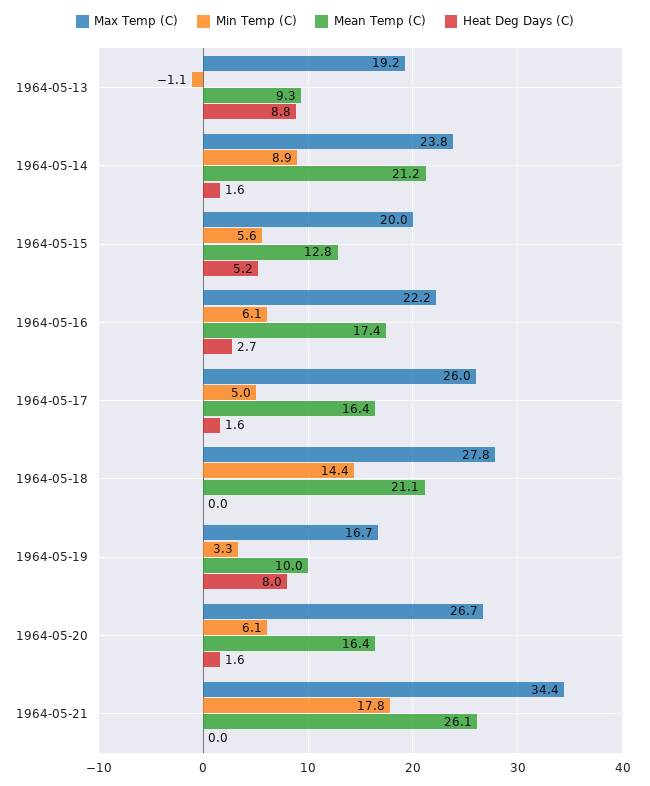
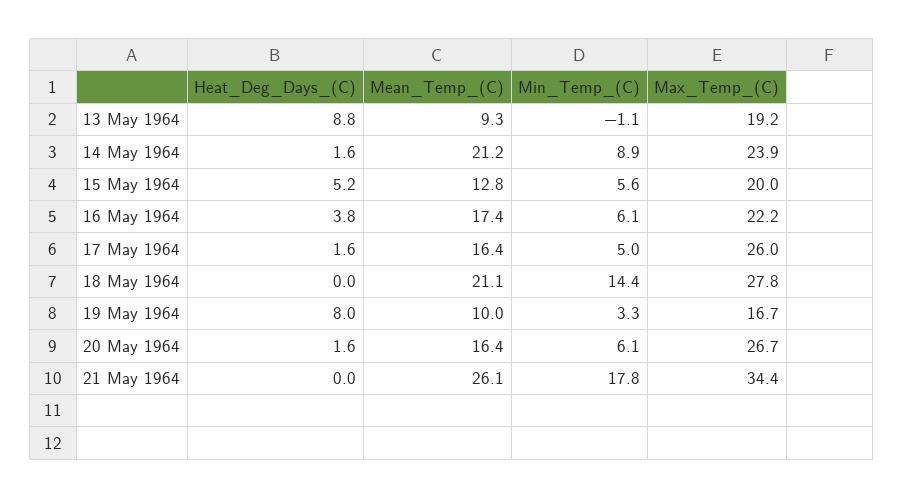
  {
    "Max Temp (C)": {
      "1964-05-13": 19.2,
-     "1964-05-14": 23.8,
+     "1964-05-14": 23.9,
      "1964-05-15": 20,
      "1964-05-16": 22.2,
      "1964-05-17": 26,
      "1964-05-18": 27.8,
      "1964-05-19": 16.7,
      "1964-05-20": 26.7,
      "1964-05-21": 34.4
    },
    "Min Temp (C)": {
      "1964-05-13": -1.1,
      "1964-05-14": 8.9,
      "1964-05-15": 5.6,
      "1964-05-16": 6.1,
      "1964-05-17": 5,
      "1964-05-18": 14.4,
      "1964-05-19": 3.3,
      "1964-05-20": 6.1,
      "1964-05-21": 17.8
    },
    "Mean Temp (C)": {
      "1964-05-13": 9.3,
      "1964-05-14": 21.2,
      "1964-05-15": 12.8,
      "1964-05-16": 17.4,
      "1964-05-17": 16.4,
      "1964-05-18": 21.1,
      "1964-05-19": 10,
      "1964-05-20": 16.4,
      "1964-05-21": 26.1
    },
    "Heat Deg Days (C)": {
      "1964-05-13": 8.8,
      "1964-05-14": 1.6,
      "1964-05-15": 5.2,
-     "1964-05-16": 2.7,
+     "1964-05-16": 3.8,
      "1964-05-17": 1.6,
      "1964-05-18": 0,
      "1964-05-19": 8,
      "1964-05-20": 1.6,
      "1964-05-21": 0
    }
  }

